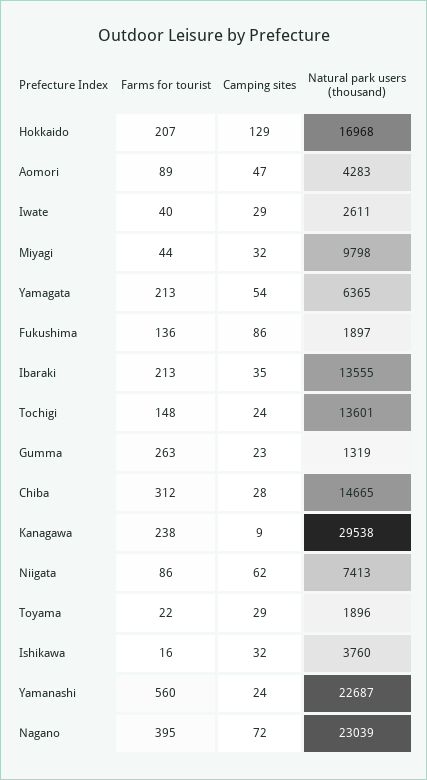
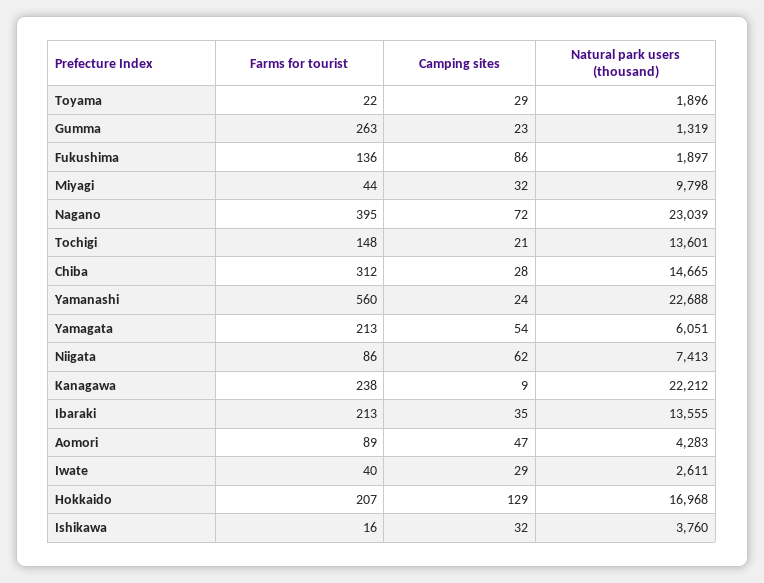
  {
    "Farms for tourist": {
      "Hokkaido": 207,
      "Aomori": 89,
      "Iwate": 40,
      "Miyagi": 44,
      "Yamagata": 213,
      "Fukushima": 136,
      "Ibaraki": 213,
      "Tochigi": 148,
      "Gumma": 263,
      "Chiba": 312,
      "Kanagawa": 238,
      "Niigata": 86,
      "Toyama": 22,
      "Ishikawa": 16,
      "Yamanashi": 560,
      "Nagano": 395
    },
    "Camping sites": {
      "Hokkaido": 129,
      "Aomori": 47,
      "Iwate": 29,
      "Miyagi": 32,
      "Yamagata": 54,
      "Fukushima": 86,
      "Ibaraki": 35,
-     "Tochigi": 24,
+     "Tochigi": 21,
      "Gumma": 23,
      "Chiba": 28,
      "Kanagawa": 9,
      "Niigata": 62,
      "Toyama": 29,
      "Ishikawa": 32,
      "Yamanashi": 24,
      "Nagano": 72
    },
    "Natural park users (thousand)": {
      "Hokkaido": 16968,
      "Aomori": 4283,
      "Iwate": 2611,
      "Miyagi": 9798,
-     "Yamagata": 6365,
+     "Yamagata": 6051,
      "Fukushima": 1897,
      "Ibaraki": 13555,
      "Tochigi": 13601,
      "Gumma": 1319,
      "Chiba": 14665,
-     "Kanagawa": 29538,
+     "Kanagawa": 22212,
      "Niigata": 7413,
      "Toyama": 1896,
      "Ishikawa": 3760,
-     "Yamanashi": 22687,
+     "Yamanashi": 22688,
      "Nagano": 23039
    }
  }

